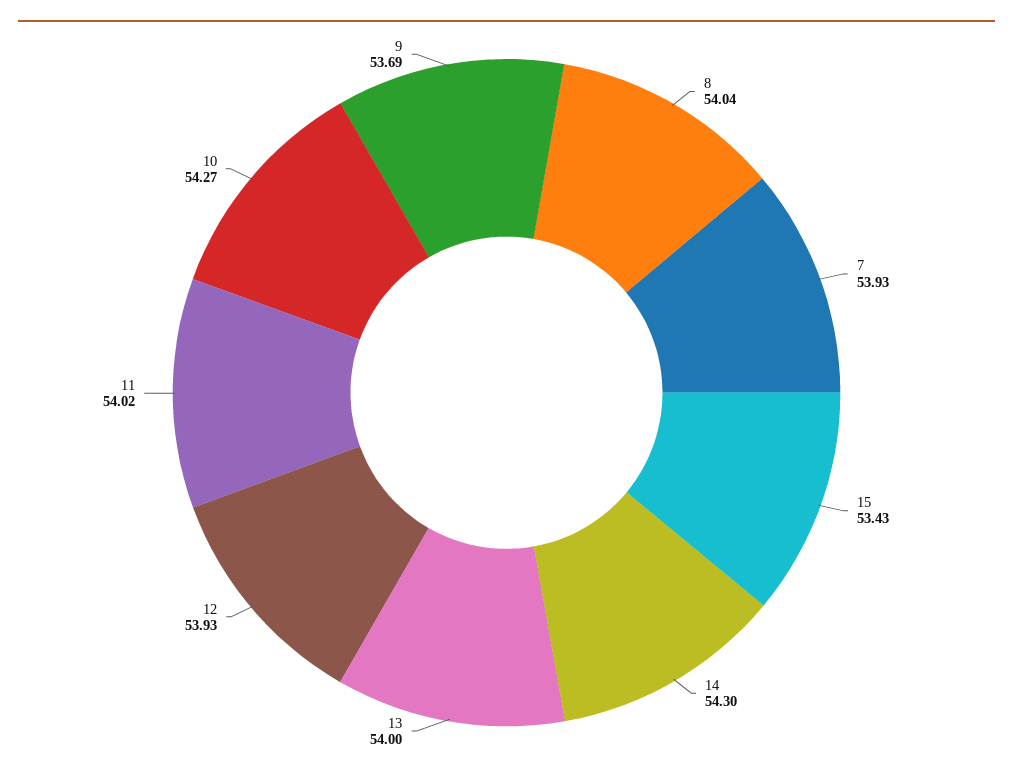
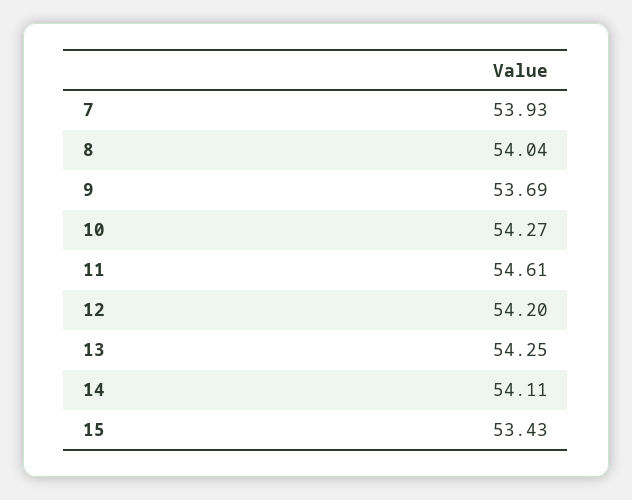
  {
    "8": 54.04,
    "7": 53.93,
    "15": 53.43,
-   "14": 54.3,
+   "14": 54.11,
-   "13": 54,
+   "13": 54.25,
-   "12": 53.93,
+   "12": 54.2,
-   "11": 54.02,
+   "11": 54.61,
    "10": 54.27,
    "9": 53.69
  }

